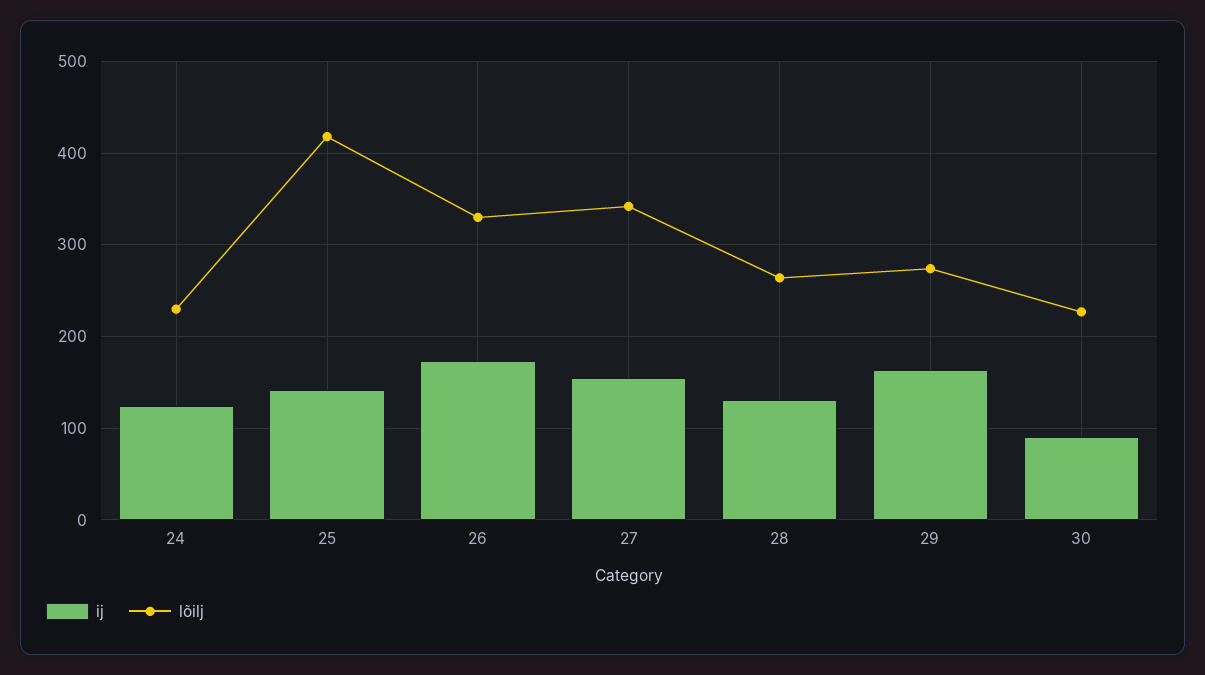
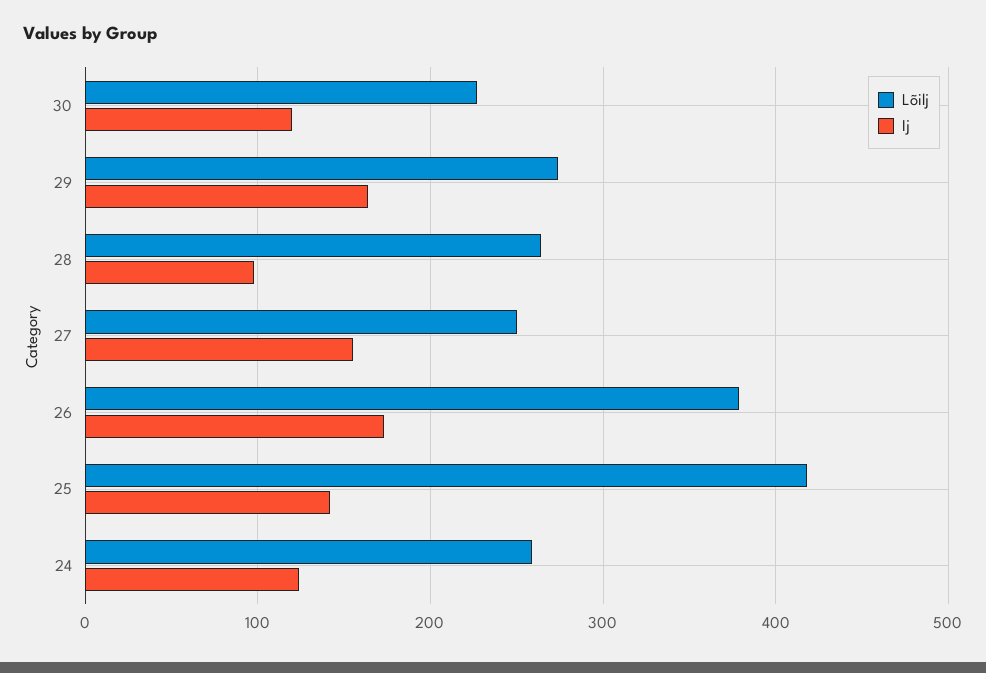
  {
    "ij": {
      "24": 120,
      "25": 140,
      "26": 170,
      "27": 160,
-     "28": 130,
+     "28": 100,
      "29": 160,
-     "30": 90
+     "30": 120
    },
    "lõilj": {
-     "24": 230,
+     "24": 260,
      "25": 420,
-     "26": 330,
+     "26": 380,
-     "27": 340,
+     "27": 250,
      "28": 260,
      "29": 270,
      "30": 230
    }
  }

